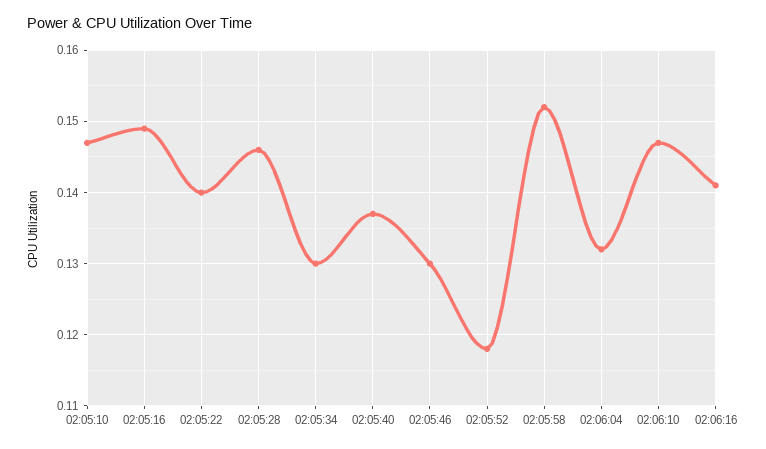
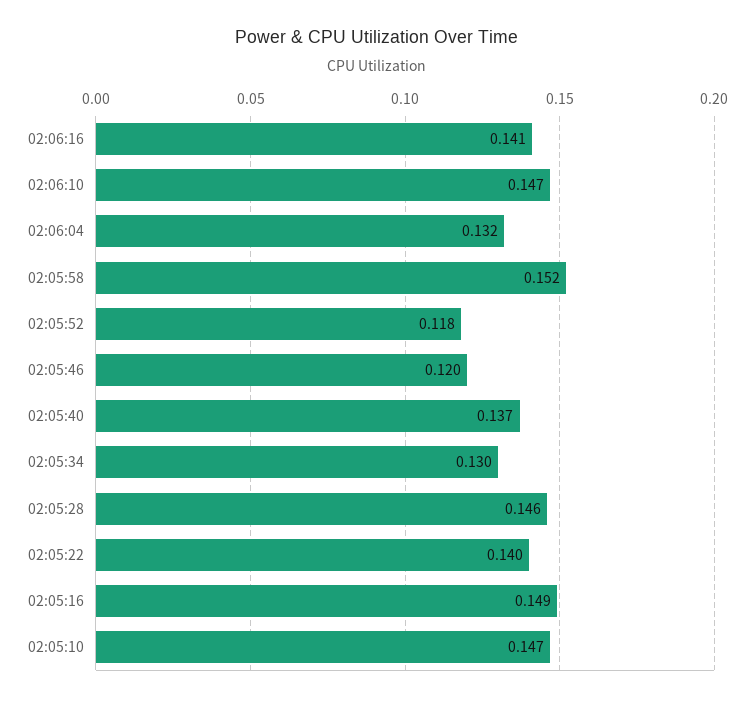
  {
    "02:05:10": 0.147,
    "02:05:16": 0.149,
    "02:05:22": 0.14,
    "02:05:28": 0.146,
    "02:05:34": 0.13,
    "02:05:40": 0.137,
-   "02:05:46": 0.13,
+   "02:05:46": 0.12,
    "02:05:52": 0.118,
    "02:05:58": 0.152,
    "02:06:04": 0.132,
    "02:06:10": 0.147,
    "02:06:16": 0.141
  }

